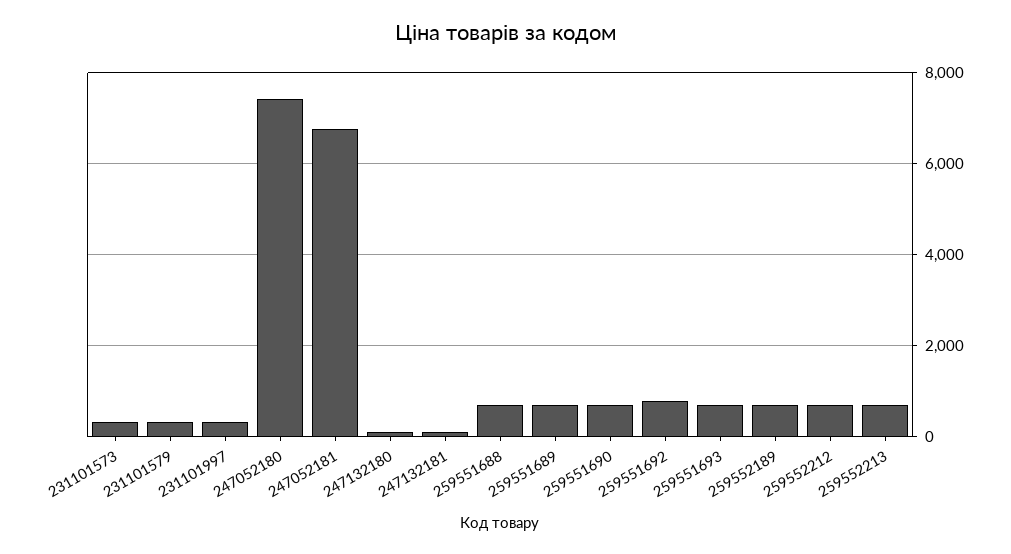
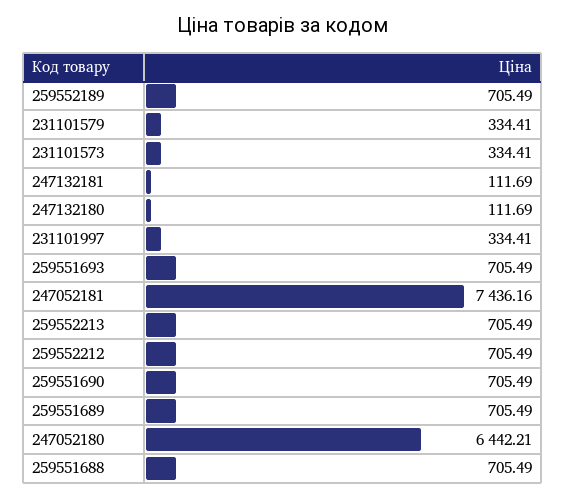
  {
    "231101573": 334.41,
    "231101579": 334.41,
    "231101997": 334.41,
-   "247052180": 7400,
+   "247052180": 6442.21,
-   "247052181": 6800,
+   "247052181": 7436.16,
    "247132180": 111.69,
    "247132181": 111.69,
    "259551688": 705.49,
    "259551689": 705.49,
    "259551690": 705.49,
-   "259551692": 800,
    "259551693": 705.49,
    "259552189": 705.49,
    "259552212": 705.49,
    "259552213": 705.49
  }

